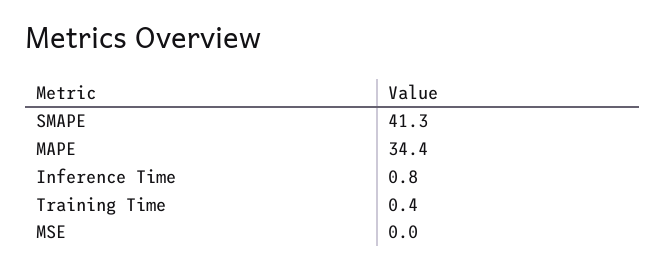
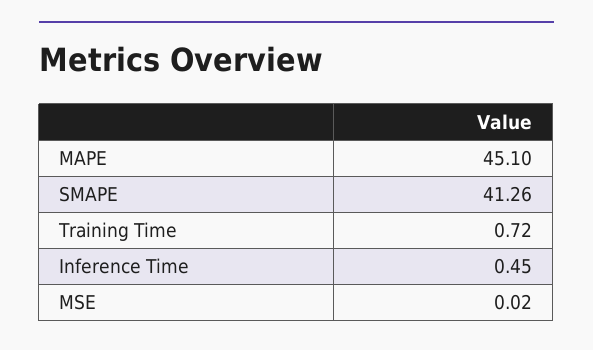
  {
    "SMAPE": 41.26,
-   "MAPE": 34.4,
+   "MAPE": 45.1,
-   "Inference Time": 0.8,
+   "Inference Time": 0.45,
-   "Training Time": 0.4,
+   "Training Time": 0.72,
    "MSE": 0.02
  }

